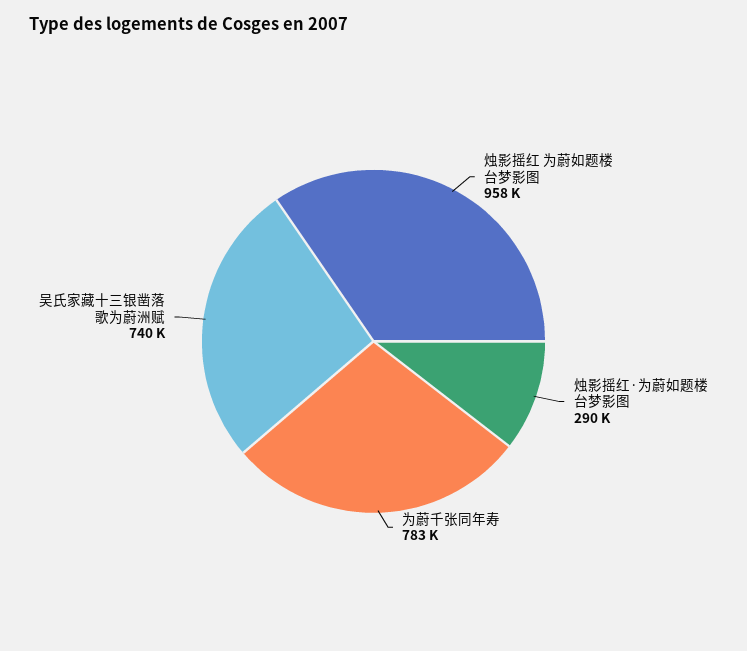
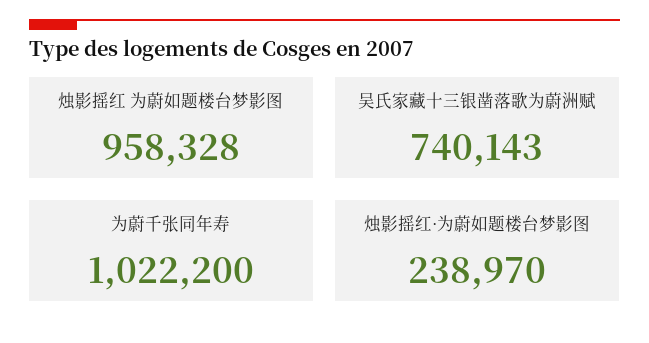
  {
    "烛影摇红 为蔚如题楼台梦影图": 958328,
-   "烛影摇红·为蔚如题楼台梦影图": 290000,
+   "烛影摇红·为蔚如题楼台梦影图": 238970,
-   "为蔚千张同年寿": 783000,
+   "为蔚千张同年寿": 1022200,
    "吴氏家藏十三银凿落歌为蔚洲赋": 740143
  }

